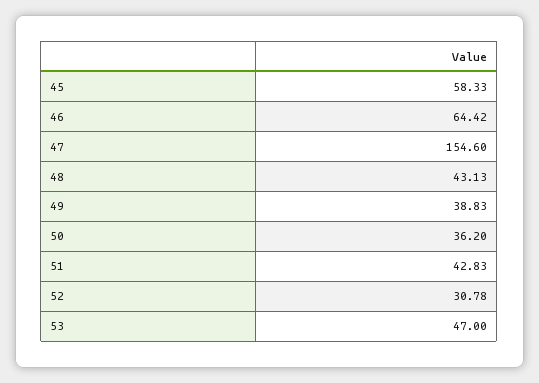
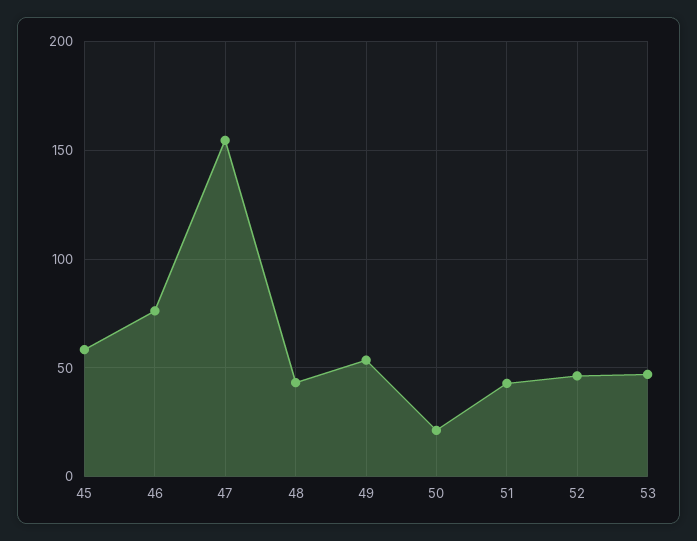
  {
    "45": 58.33,
-   "46": 64.42,
+   "46": 75,
    "47": 154.6,
    "48": 43.13,
-   "49": 38.83,
+   "49": 55,
-   "50": 36.2,
+   "50": 20,
    "51": 42.83,
-   "52": 30.78,
+   "52": 45,
    "53": 47
  }

